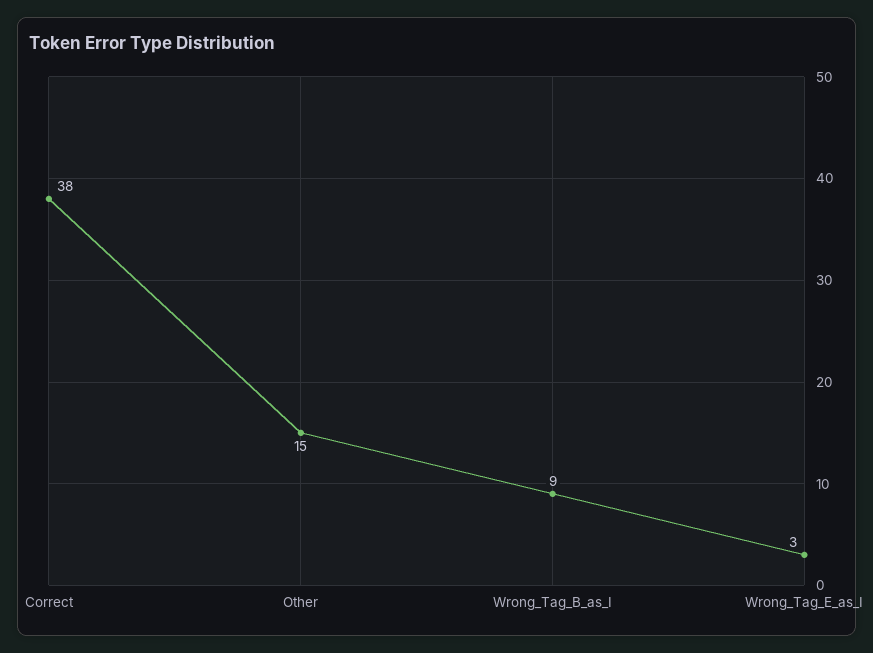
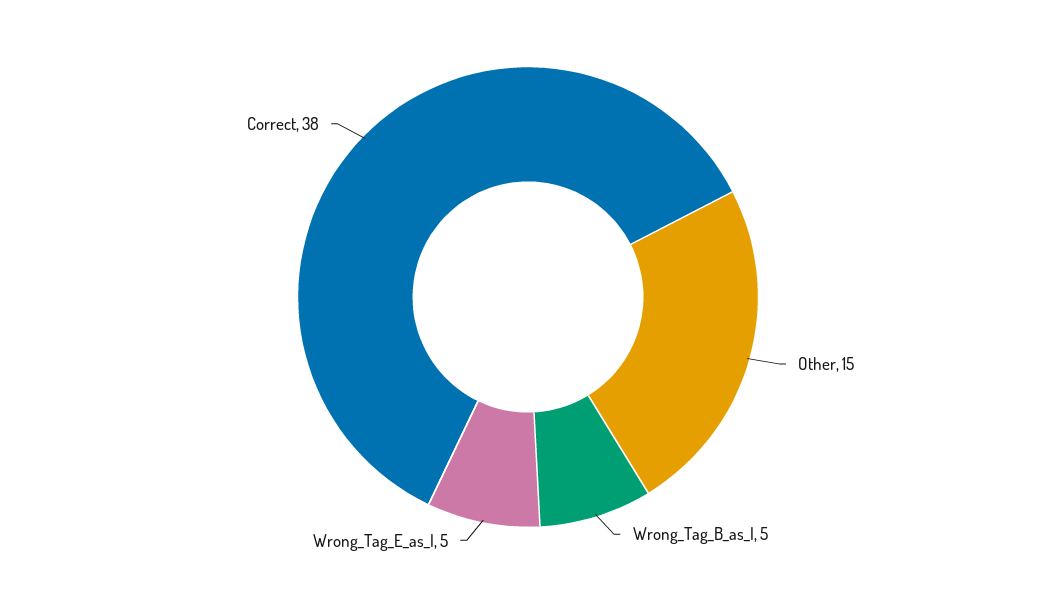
  {
    "Correct": 38,
    "Other": 15,
-   "Wrong_Tag_B_as_I": 9,
+   "Wrong_Tag_B_as_I": 5,
-   "Wrong_Tag_E_as_I": 3
+   "Wrong_Tag_E_as_I": 5
  }

